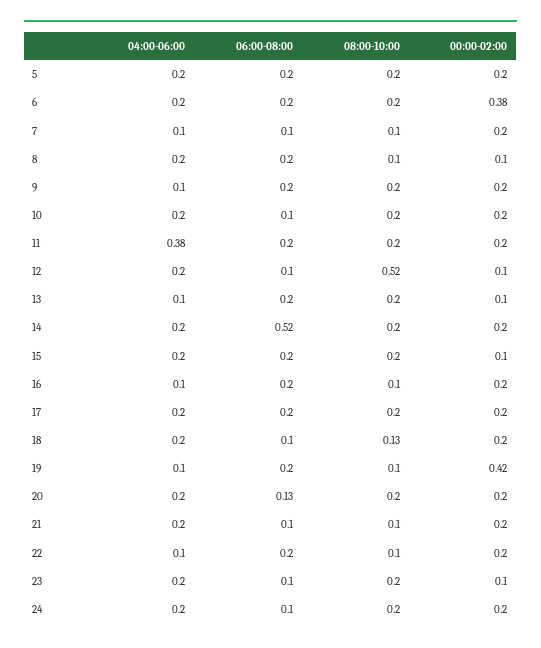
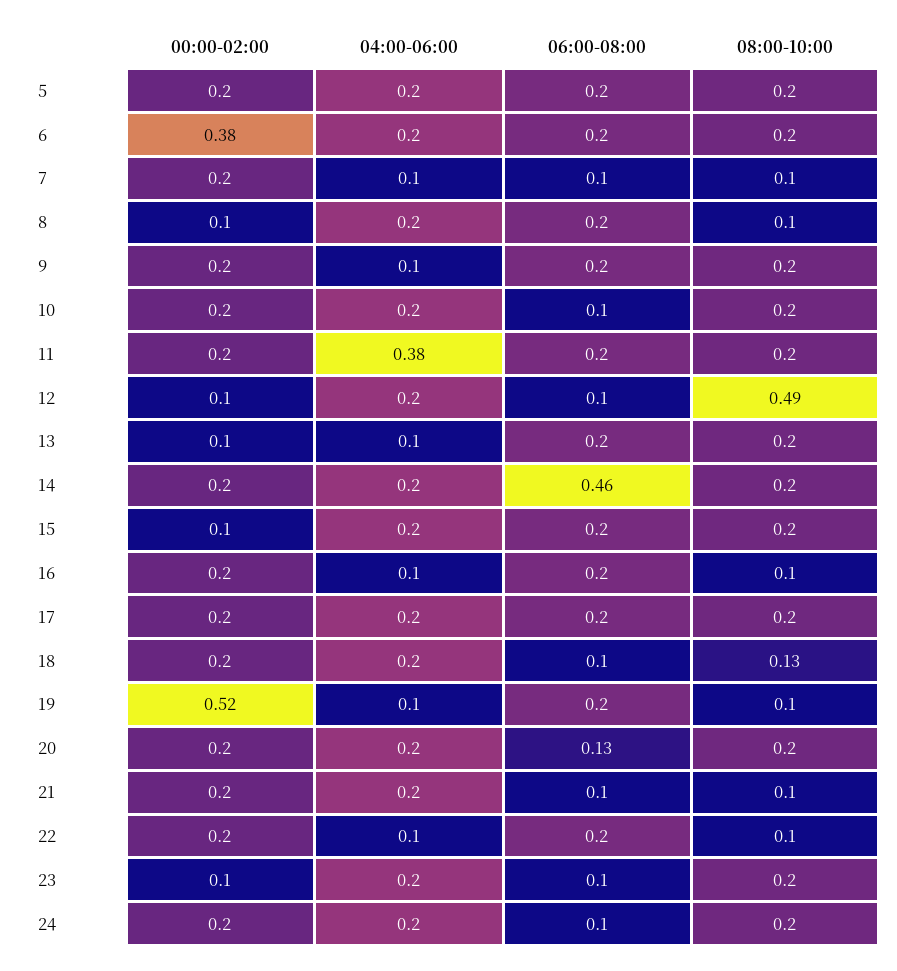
  {
    "04:00-06:00": {
      "5": 0.2,
      "6": 0.2,
      "7": 0.1,
      "8": 0.2,
      "9": 0.1,
      "10": 0.2,
      "11": 0.38,
      "12": 0.2,
      "13": 0.1,
      "14": 0.2,
      "15": 0.2,
      "16": 0.1,
      "17": 0.2,
      "18": 0.2,
      "19": 0.1,
      "20": 0.2,
      "21": 0.2,
      "22": 0.1,
      "23": 0.2,
      "24": 0.2
    },
    "06:00-08:00": {
      "5": 0.2,
      "6": 0.2,
      "7": 0.1,
      "8": 0.2,
      "9": 0.2,
      "10": 0.1,
      "11": 0.2,
      "12": 0.1,
      "13": 0.2,
-     "14": 0.52,
+     "14": 0.46,
      "15": 0.2,
      "16": 0.2,
      "17": 0.2,
      "18": 0.1,
      "19": 0.2,
      "20": 0.13,
      "21": 0.1,
      "22": 0.2,
      "23": 0.1,
      "24": 0.1
    },
    "08:00-10:00": {
      "5": 0.2,
      "6": 0.2,
      "7": 0.1,
      "8": 0.1,
      "9": 0.2,
      "10": 0.2,
      "11": 0.2,
-     "12": 0.52,
+     "12": 0.49,
      "13": 0.2,
      "14": 0.2,
      "15": 0.2,
      "16": 0.1,
      "17": 0.2,
      "18": 0.13,
      "19": 0.1,
      "20": 0.2,
      "21": 0.1,
      "22": 0.1,
      "23": 0.2,
      "24": 0.2
    },
    "00:00-02:00": {
      "5": 0.2,
      "6": 0.38,
      "7": 0.2,
      "8": 0.1,
      "9": 0.2,
      "10": 0.2,
      "11": 0.2,
      "12": 0.1,
      "13": 0.1,
      "14": 0.2,
      "15": 0.1,
      "16": 0.2,
      "17": 0.2,
      "18": 0.2,
-     "19": 0.42,
+     "19": 0.52,
      "20": 0.2,
      "21": 0.2,
      "22": 0.2,
      "23": 0.1,
      "24": 0.2
    }
  }

